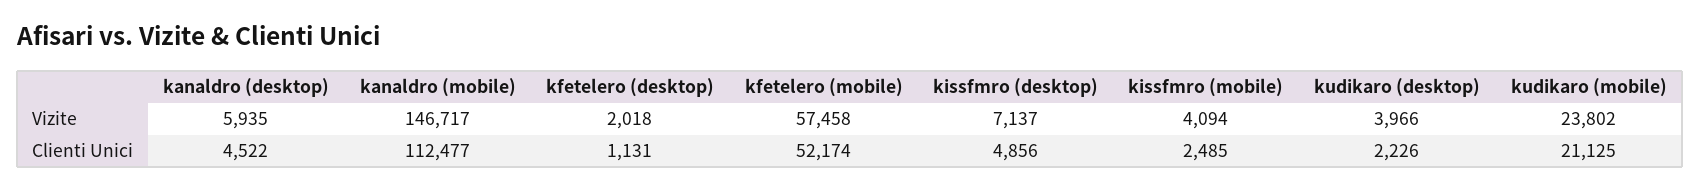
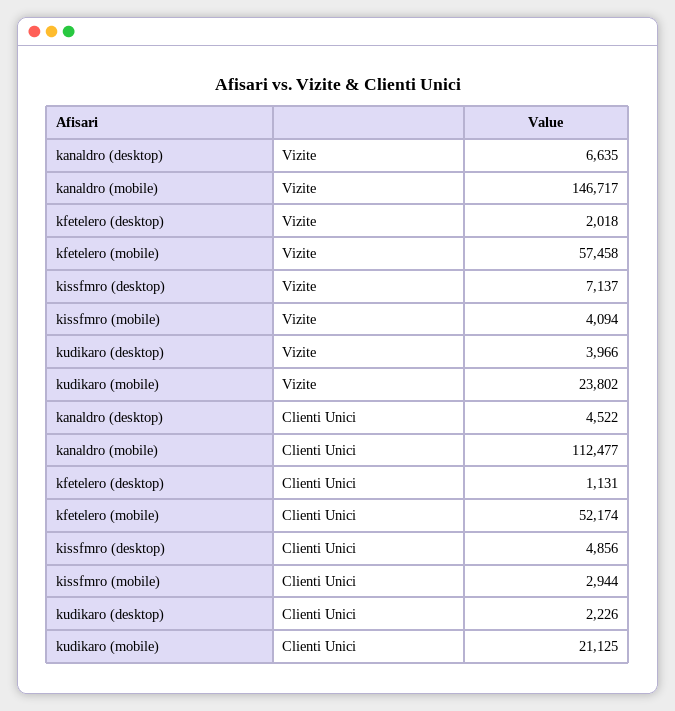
  {
    "kanaldro (desktop)": {
-     "Vizite": 5935,
+     "Vizite": 6635,
      "Clienti Unici": 4522
    },
    "kanaldro (mobile)": {
      "Vizite": 146717,
      "Clienti Unici": 112477
    },
    "kfetelero (desktop)": {
      "Vizite": 2018,
      "Clienti Unici": 1131
    },
    "kfetelero (mobile)": {
      "Vizite": 57458,
      "Clienti Unici": 52174
    },
    "kissfmro (desktop)": {
      "Vizite": 7137,
      "Clienti Unici": 4856
    },
    "kissfmro (mobile)": {
      "Vizite": 4094,
-     "Clienti Unici": 2485
+     "Clienti Unici": 2944
    },
    "kudikaro (desktop)": {
      "Vizite": 3966,
      "Clienti Unici": 2226
    },
    "kudikaro (mobile)": {
      "Vizite": 23802,
      "Clienti Unici": 21125
    }
  }

